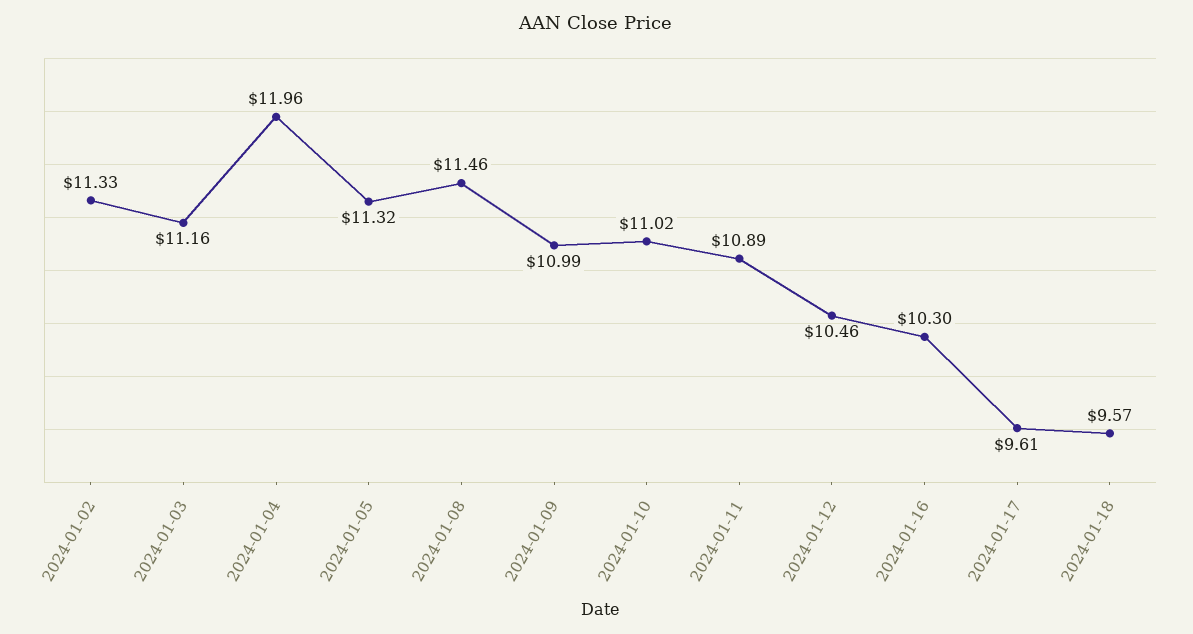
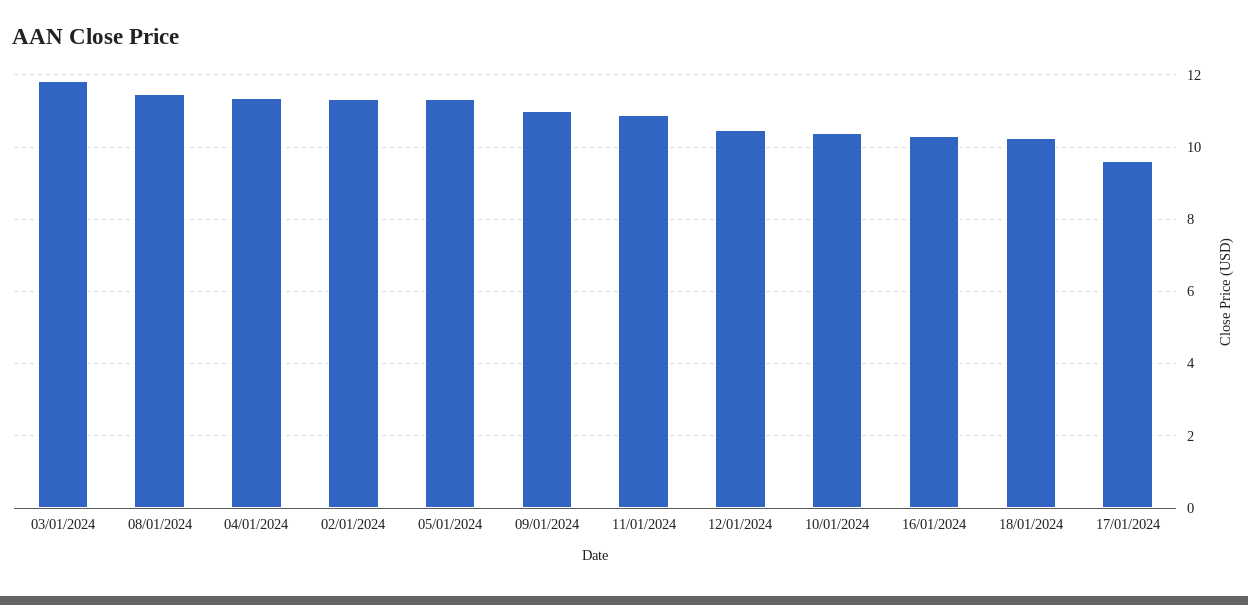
  {
    "2024-01-02": 11.33,
-   "2024-01-03": 11.16,
+   "2024-01-03": 11.8,
-   "2024-01-04": 11.96,
+   "2024-01-04": 11.4,
    "2024-01-05": 11.32,
    "2024-01-08": 11.46,
    "2024-01-09": 10.99,
-   "2024-01-10": 11.02,
+   "2024-01-10": 10.4,
    "2024-01-11": 10.89,
    "2024-01-12": 10.46,
    "2024-01-16": 10.3,
    "2024-01-17": 9.61,
-   "2024-01-18": 9.57
+   "2024-01-18": 10.2
  }

